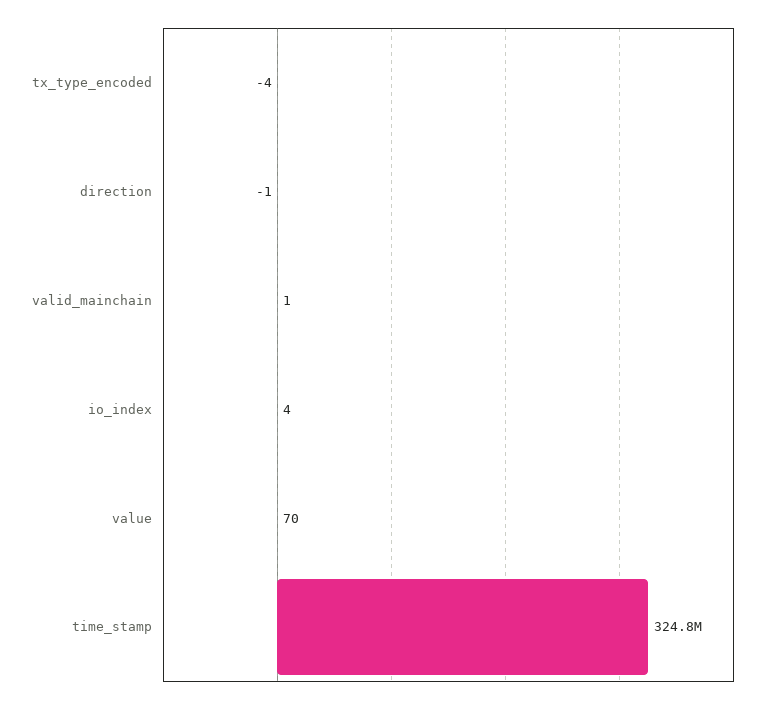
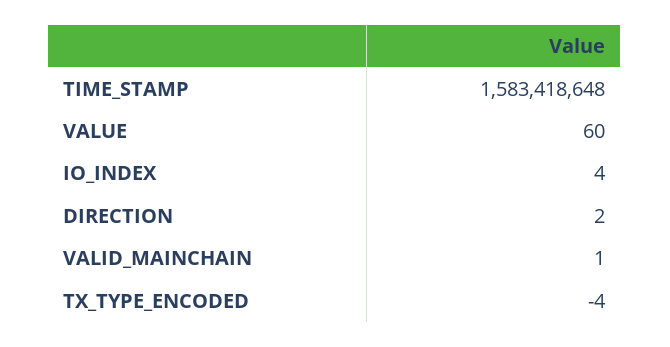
  {
    "tx_type_encoded": -4,
-   "direction": -1,
+   "direction": 2,
    "valid_mainchain": 1,
    "io_index": 4,
-   "value": 70,
+   "value": 60,
-   "time_stamp": 324800000
+   "time_stamp": 1583418648
  }

